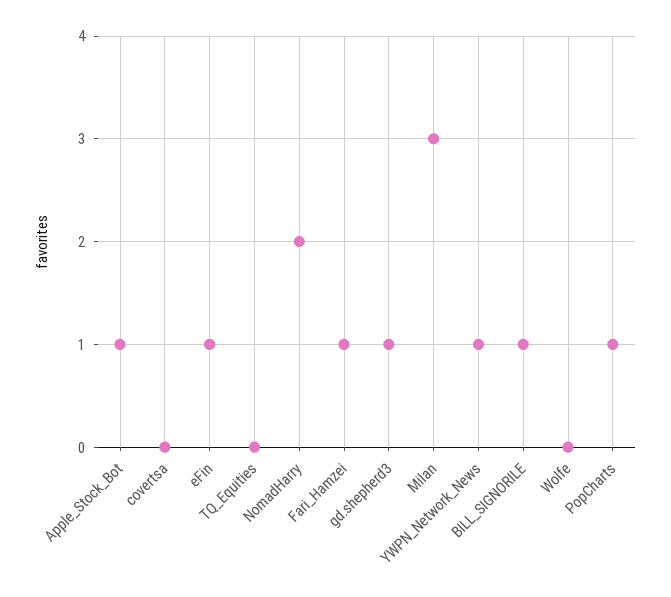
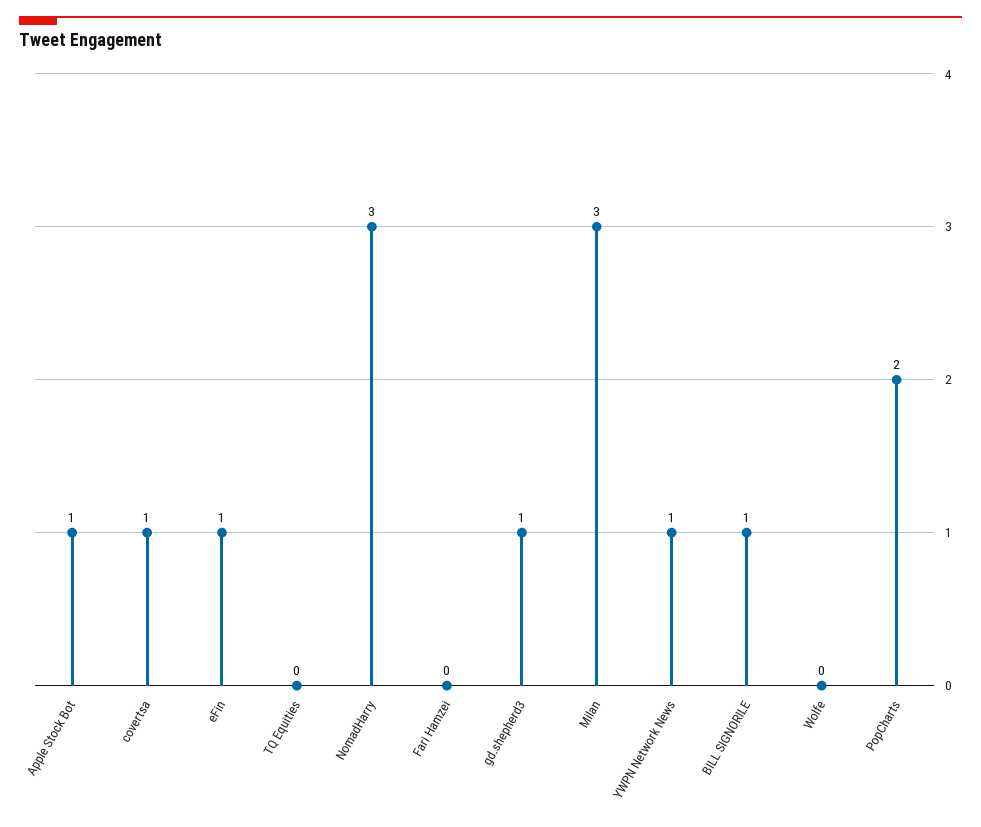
  {
    "Apple_Stock_Bot": 1,
-   "covertsa": 0,
+   "covertsa": 1,
    "eFin": 1,
    "TQ_Equities": 0,
-   "NomadHarry": 2,
+   "NomadHarry": 3,
-   "Fari_Hamzei": 1,
+   "Fari_Hamzei": 0,
    "gd.shepherd3": 1,
    "Milan": 3,
    "YWPN_Network_News": 1,
    "BILL_SIGNORILE": 1,
    "Wolfe": 0,
-   "PopCharts": 1
+   "PopCharts": 2
  }

